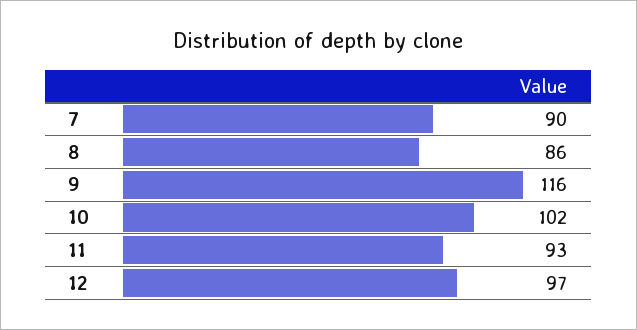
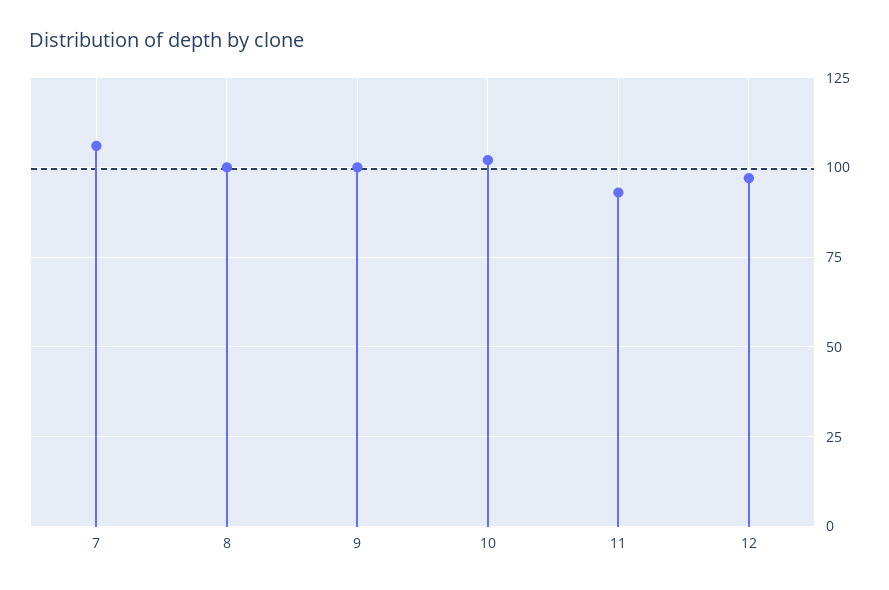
  {
-   "7": 90,
+   "7": 105,
-   "8": 86,
+   "8": 100,
-   "9": 116,
+   "9": 100,
    "10": 102,
    "11": 93,
    "12": 97
  }

